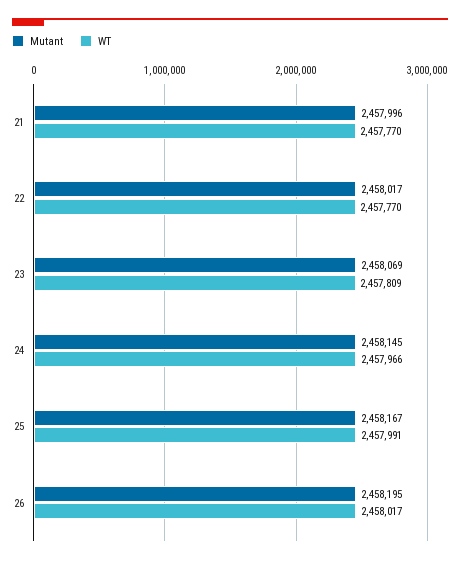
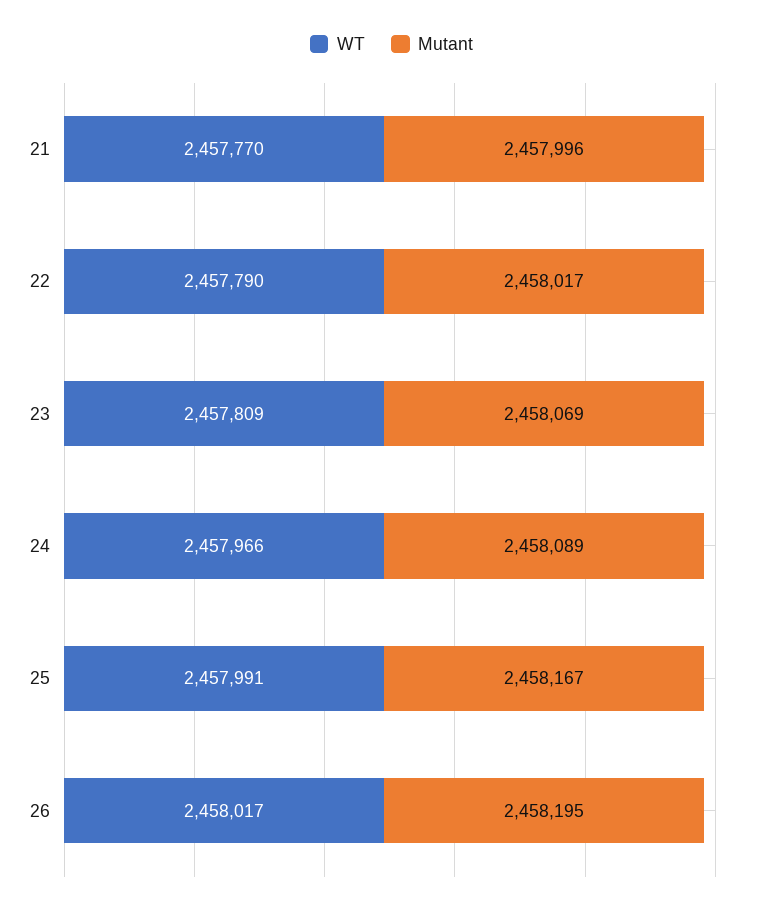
  {
    "Mutant": {
      "21": 2457996,
      "22": 2458017,
      "23": 2458069,
-     "24": 2458145,
+     "24": 2458089,
      "25": 2458167,
      "26": 2458195
    },
    "WT": {
      "21": 2457770,
-     "22": 2457770,
+     "22": 2457790,
      "23": 2457809,
      "24": 2457966,
      "25": 2457991,
      "26": 2458017
    }
  }

